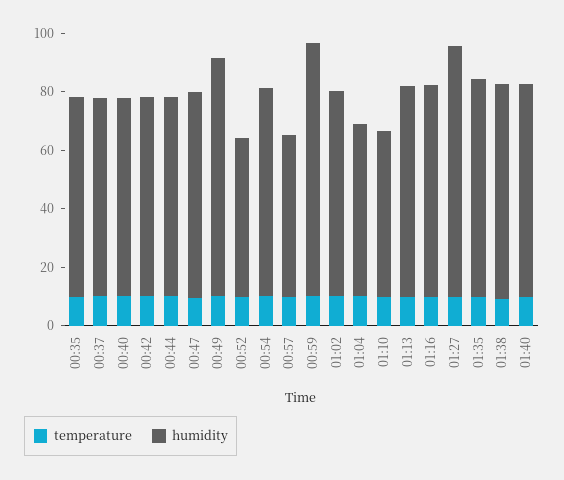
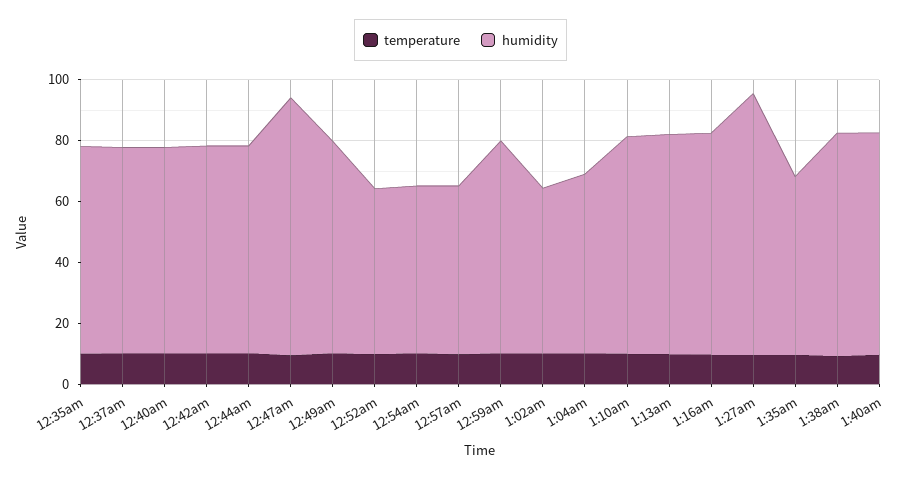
  {
    "temperature": {
      "00:35": 10,
      "00:37": 10,
      "00:40": 10,
      "00:42": 10,
      "00:44": 10,
      "00:47": 10,
      "00:49": 10,
      "00:52": 10,
      "00:54": 10,
      "00:57": 10,
      "00:59": 10,
      "01:02": 10,
      "01:04": 10,
      "01:10": 10,
      "01:13": 10,
      "01:16": 10,
      "01:27": 10,
      "01:35": 10,
      "01:38": 10,
      "01:40": 10
    },
    "humidity": {
      "00:35": 70,
      "00:37": 70,
      "00:40": 70,
      "00:42": 70,
      "00:44": 70,
-     "00:47": 70,
+     "00:47": 85,
-     "00:49": 80,
+     "00:49": 70,
      "00:52": 55,
-     "00:54": 70,
+     "00:54": 55,
      "00:57": 55,
-     "00:59": 85,
+     "00:59": 70,
-     "01:02": 70,
+     "01:02": 55,
      "01:04": 60,
-     "01:10": 55,
+     "01:10": 70,
      "01:13": 70,
      "01:16": 75,
      "01:27": 85,
-     "01:35": 75,
+     "01:35": 60,
      "01:38": 75,
      "01:40": 75
    }
  }

